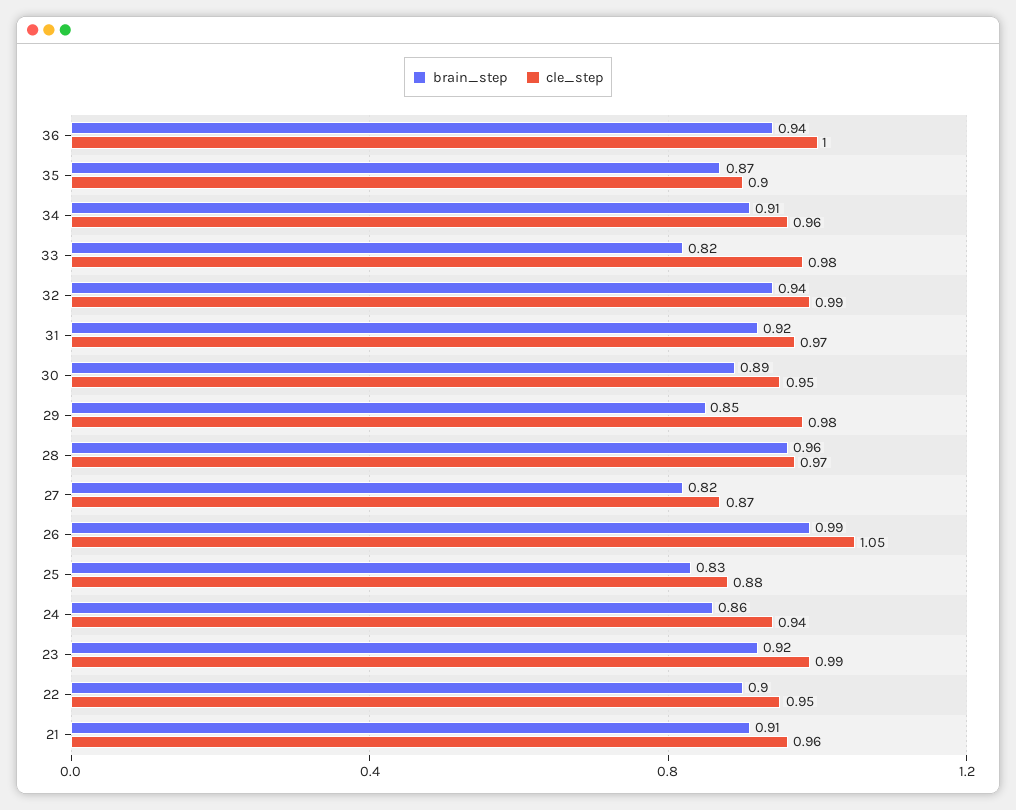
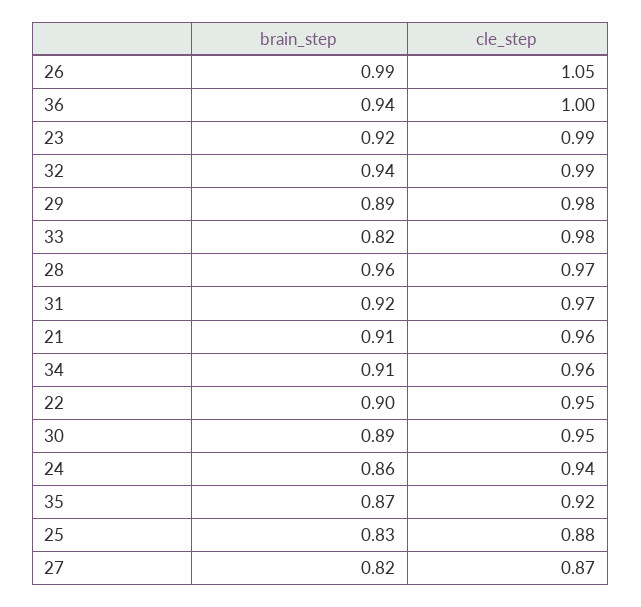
  {
    "brain_step": {
      "36": 0.94,
      "35": 0.87,
      "34": 0.91,
      "33": 0.82,
      "32": 0.94,
      "31": 0.92,
      "30": 0.89,
-     "29": 0.85,
+     "29": 0.89,
      "28": 0.96,
      "27": 0.82,
      "26": 0.99,
      "25": 0.83,
      "24": 0.86,
      "23": 0.92,
      "22": 0.9,
      "21": 0.91
    },
    "cle_step": {
      "36": 1,
-     "35": 0.9,
+     "35": 0.92,
      "34": 0.96,
      "33": 0.98,
      "32": 0.99,
      "31": 0.97,
      "30": 0.95,
      "29": 0.98,
      "28": 0.97,
      "27": 0.87,
      "26": 1.05,
      "25": 0.88,
      "24": 0.94,
      "23": 0.99,
      "22": 0.95,
      "21": 0.96
    }
  }

